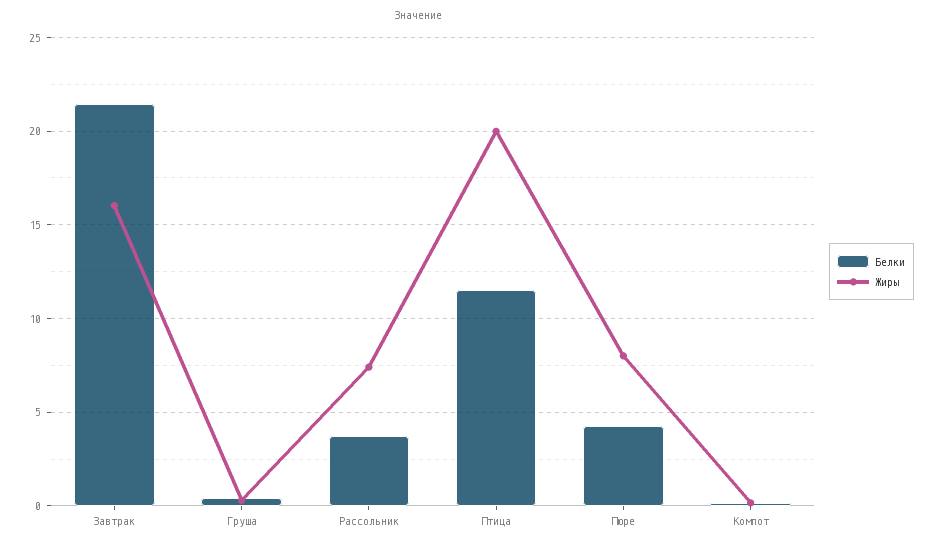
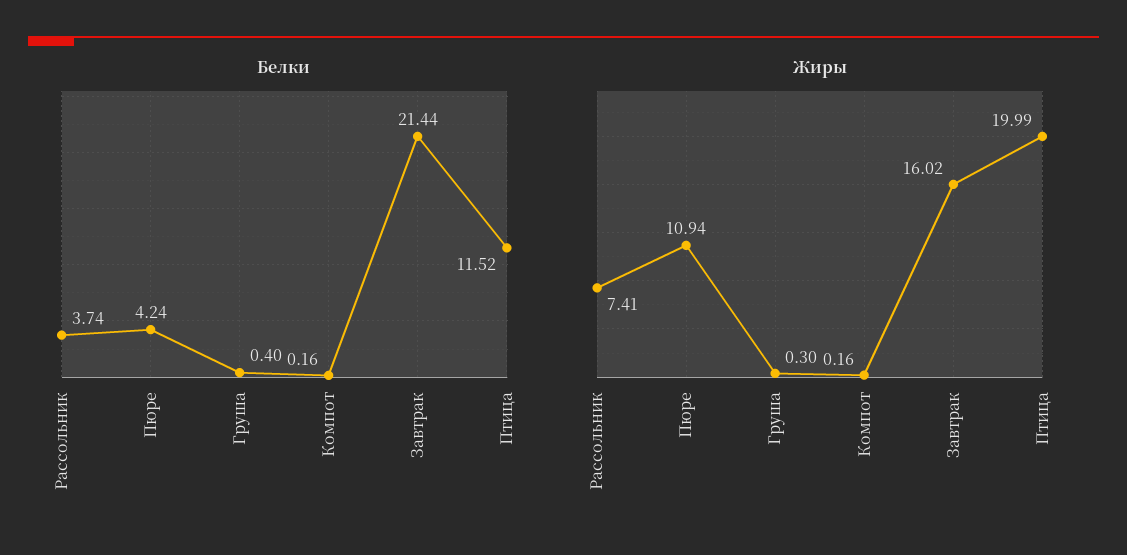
  {
    "Белки": {
      "Завтрак": 21.44,
      "Груша": 0.4,
      "Рассольник": 3.74,
      "Птица": 11.52,
      "Пюре": 4.24,
      "Компот": 0.16
    },
    "Жиры": {
      "Завтрак": 16.02,
      "Груша": 0.3,
      "Рассольник": 7.41,
      "Птица": 19.99,
-     "Пюре": 8,
+     "Пюре": 10.94,
      "Компот": 0.16
    }
  }

